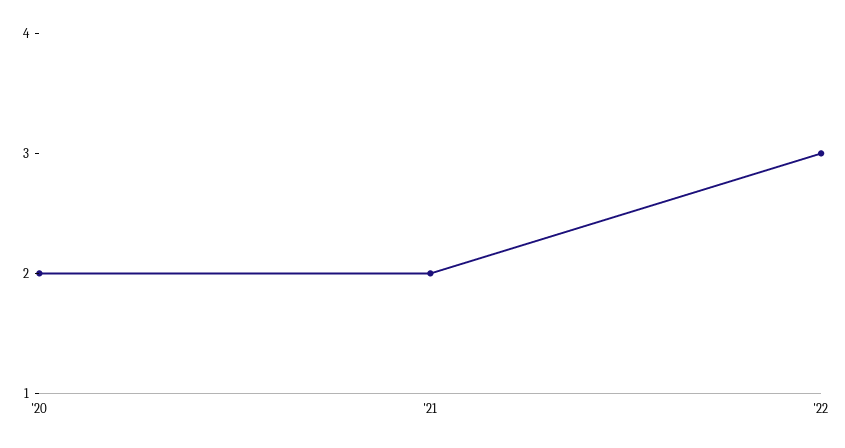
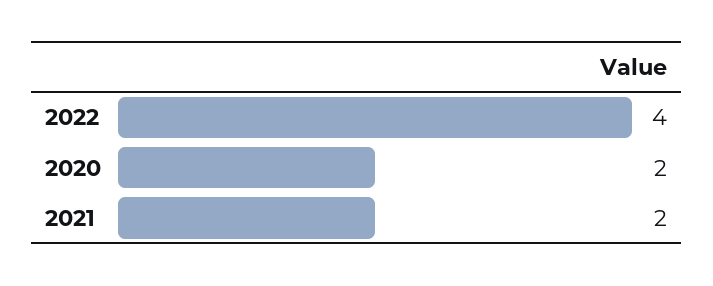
  {
    "'20": 2,
    "'21": 2,
-   "'22": 3
+   "'22": 4
  }

